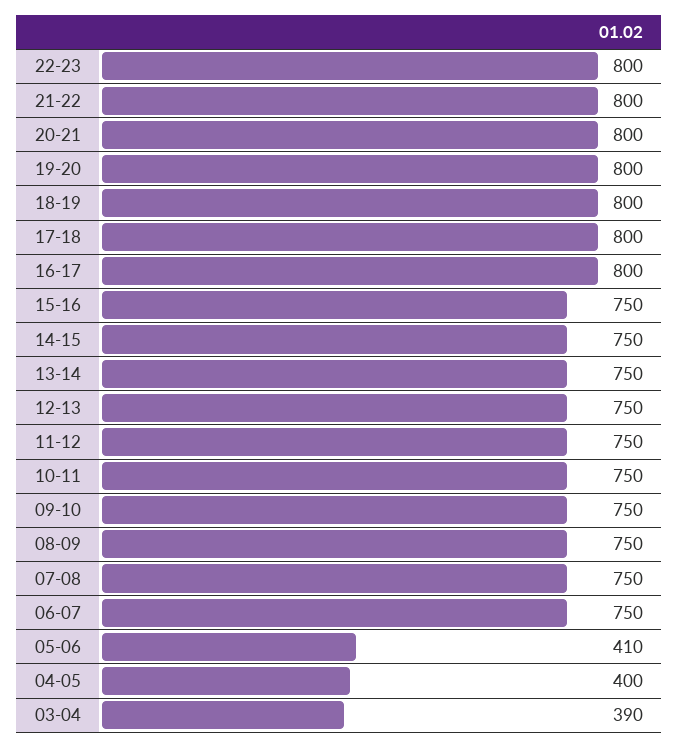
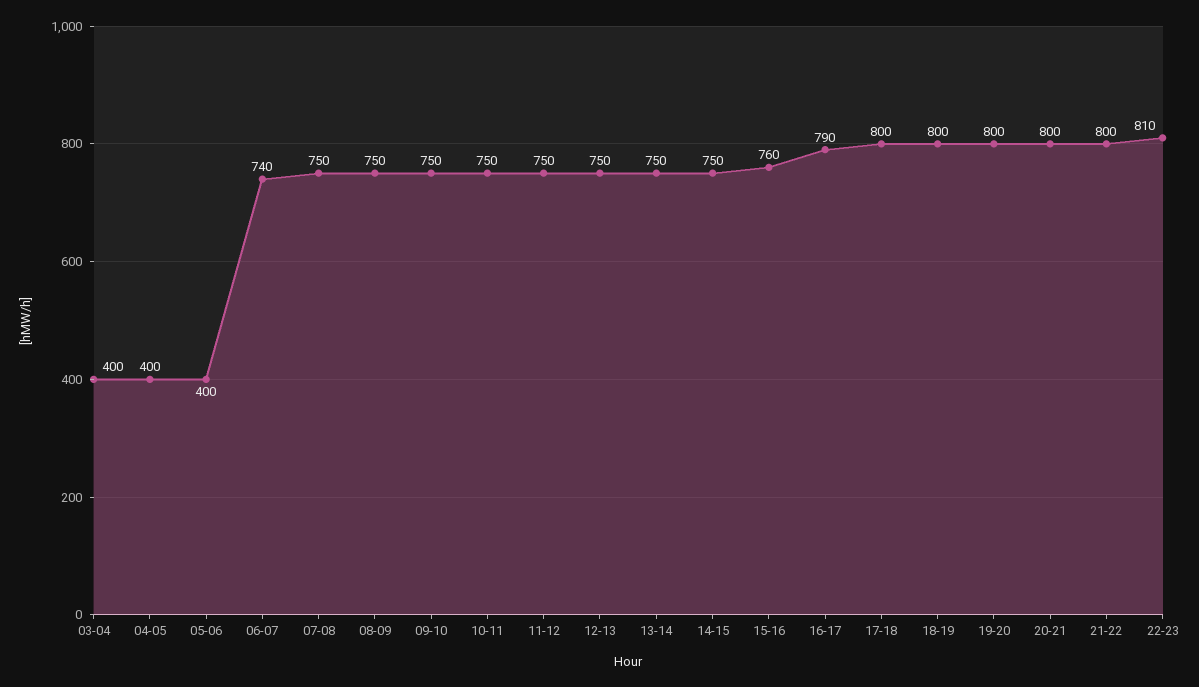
  {
-   "22-23": 800,
+   "22-23": 810,
    "21-22": 800,
    "20-21": 800,
    "19-20": 800,
    "18-19": 800,
    "17-18": 800,
-   "16-17": 800,
+   "16-17": 790,
-   "15-16": 750,
+   "15-16": 760,
    "14-15": 750,
    "13-14": 750,
    "12-13": 750,
    "11-12": 750,
    "10-11": 750,
    "09-10": 750,
    "08-09": 750,
    "07-08": 750,
-   "06-07": 750,
+   "06-07": 740,
-   "05-06": 410,
+   "05-06": 400,
    "04-05": 400,
-   "03-04": 390
+   "03-04": 400
  }

